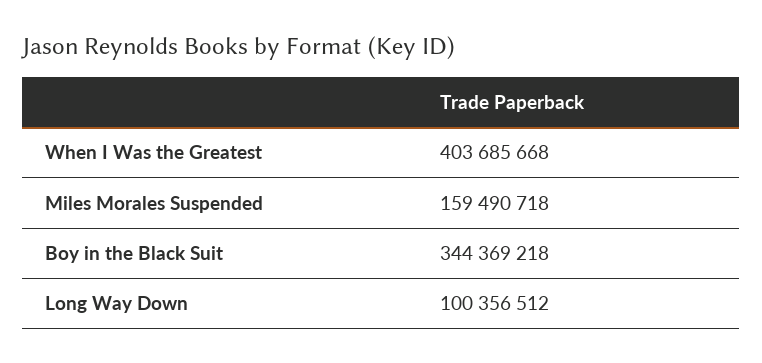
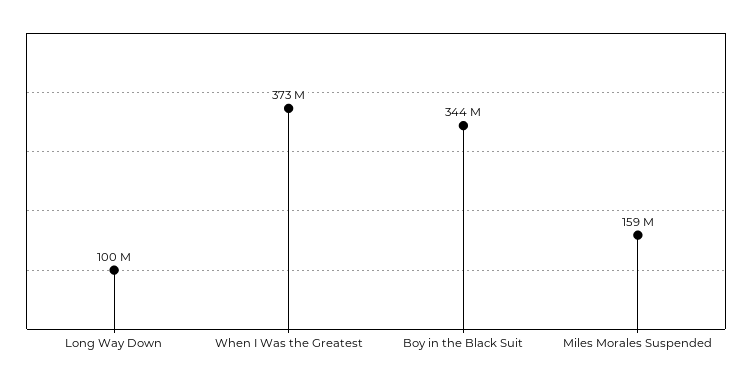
  {
-   "When I Was the Greatest": 403685668,
+   "When I Was the Greatest": 373000000,
    "Miles Morales Suspended": 159490718,
    "Boy in the Black Suit": 344369218,
    "Long Way Down": 100356512
  }

